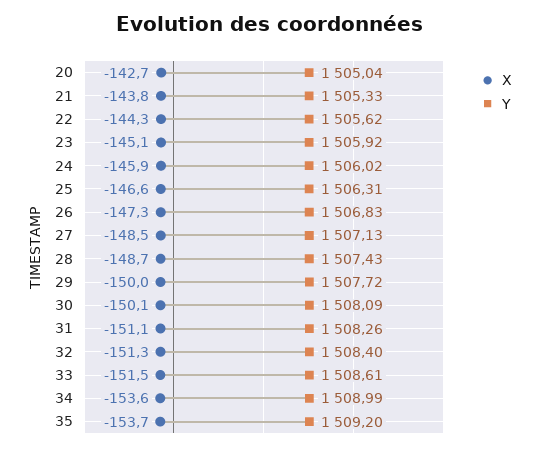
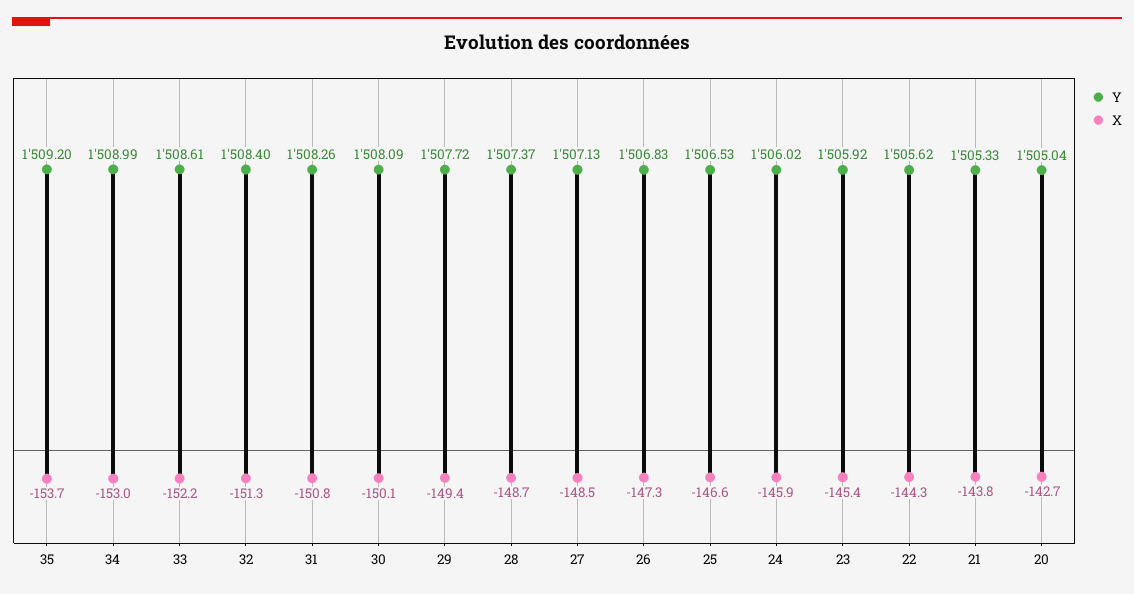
  {
    "X": {
      "20": -142.7,
      "21": -143.8,
      "22": -144.3,
-     "23": -145.1,
+     "23": -145.4,
      "24": -145.9,
      "25": -146.6,
      "26": -147.3,
      "27": -148.5,
      "28": -148.7,
-     "29": -150,
+     "29": -149.4,
      "30": -150.1,
-     "31": -151.1,
+     "31": -150.8,
      "32": -151.3,
-     "33": -151.5,
+     "33": -152.2,
-     "34": -153.6,
+     "34": -153,
      "35": -153.7
    },
    "Y": {
      "20": 1505.04,
      "21": 1505.33,
      "22": 1505.62,
      "23": 1505.92,
      "24": 1506.02,
-     "25": 1506.31,
+     "25": 1506.53,
      "26": 1506.83,
      "27": 1507.13,
-     "28": 1507.43,
+     "28": 1507.37,
      "29": 1507.72,
      "30": 1508.09,
      "31": 1508.26,
      "32": 1508.4,
      "33": 1508.61,
      "34": 1508.99,
      "35": 1509.2
    }
  }

